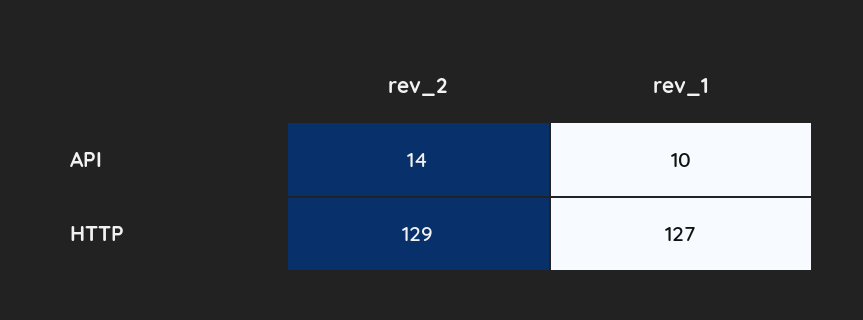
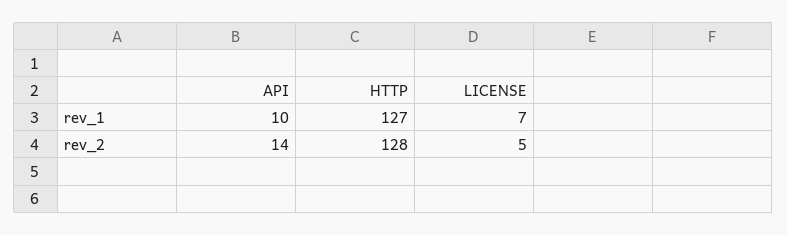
  {
    "rev_2": {
      "API": 14,
-     "HTTP": 129
+     "HTTP": 128,
+     "LICENSE": 5
    },
    "rev_1": {
      "API": 10,
-     "HTTP": 127
+     "HTTP": 127,
+     "LICENSE": 7
    }
  }

